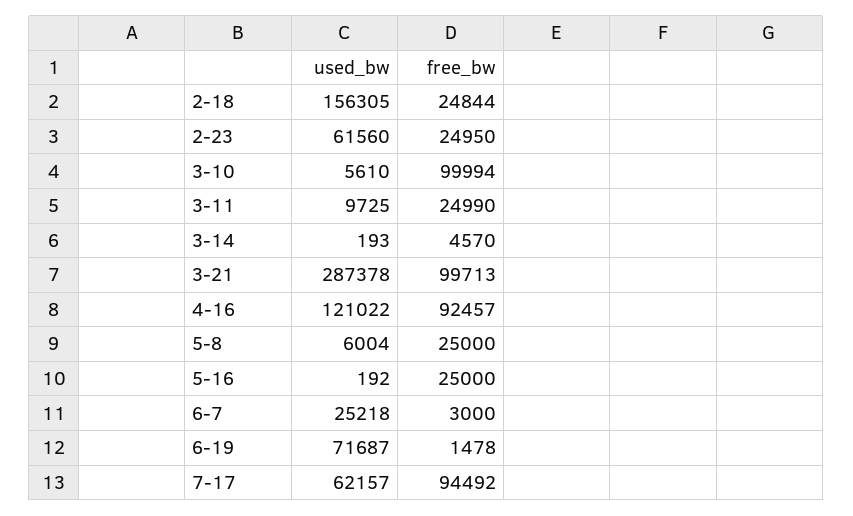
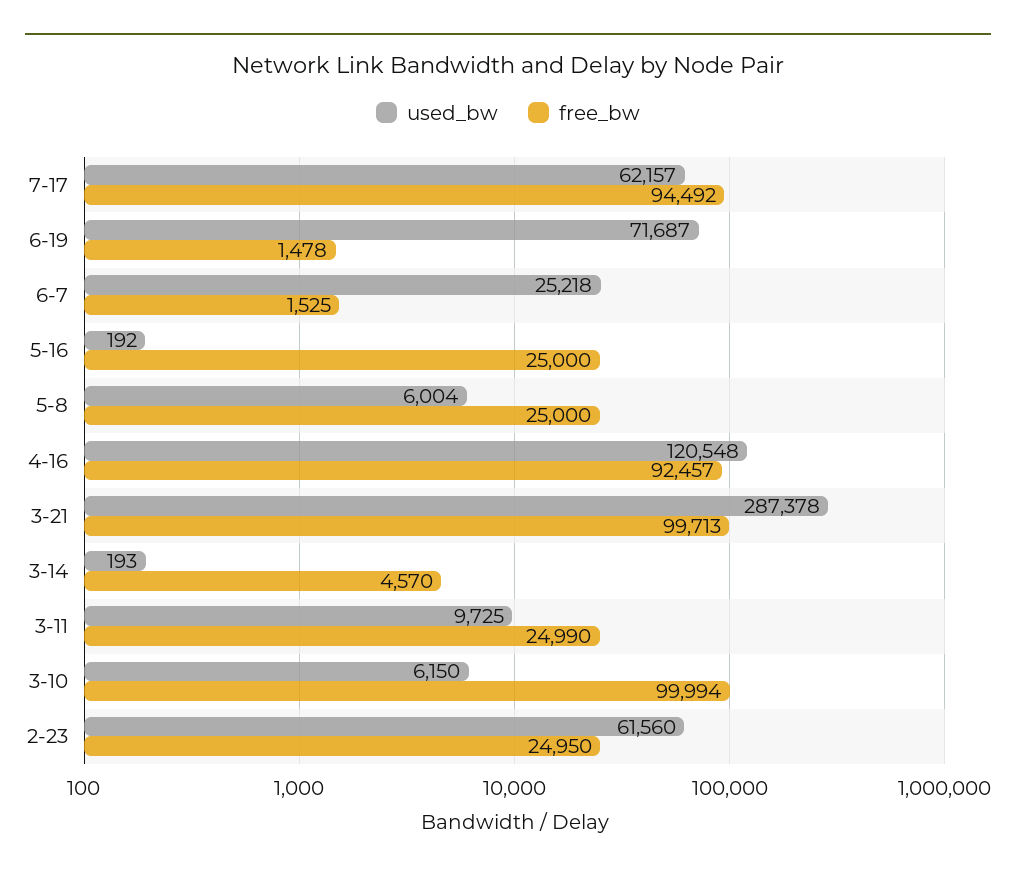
  {
    "used_bw": {
-     "2-18": 156305,
      "2-23": 61560,
-     "3-10": 5610,
+     "3-10": 6150,
      "3-11": 9725,
      "3-14": 193,
      "3-21": 287378,
-     "4-16": 121022,
+     "4-16": 120548,
      "5-8": 6004,
      "5-16": 192,
      "6-7": 25218,
      "6-19": 71687,
      "7-17": 62157
    },
    "free_bw": {
-     "2-18": 24844,
      "2-23": 24950,
      "3-10": 99994,
      "3-11": 24990,
      "3-14": 4570,
      "3-21": 99713,
      "4-16": 92457,
      "5-8": 25000,
      "5-16": 25000,
-     "6-7": 3000,
+     "6-7": 1525,
      "6-19": 1478,
      "7-17": 94492
    }
  }

